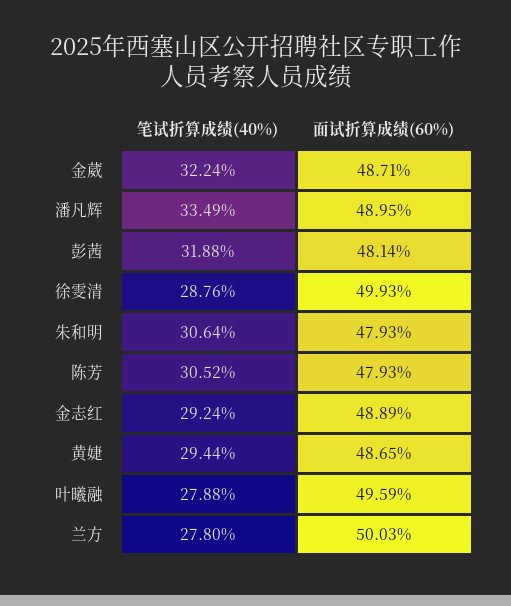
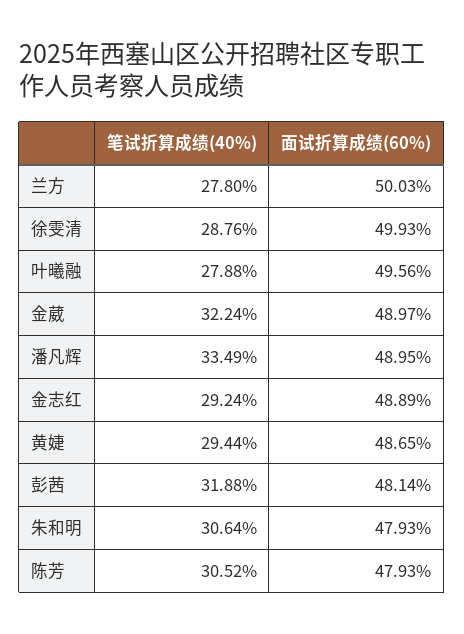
  {
    "笔试折算成绩(40%)": {
      "金葳": 32.24,
      "潘凡辉": 33.49,
      "彭茜": 31.88,
      "徐雯清": 28.76,
      "朱和明": 30.64,
      "陈芳": 30.52,
      "金志红": 29.24,
      "黄婕": 29.44,
      "叶曦融": 27.88,
      "兰方": 27.8
    },
    "面试折算成绩(60%)": {
-     "金葳": 48.71,
+     "金葳": 48.97,
      "潘凡辉": 48.95,
      "彭茜": 48.14,
      "徐雯清": 49.93,
      "朱和明": 47.93,
      "陈芳": 47.93,
      "金志红": 48.89,
      "黄婕": 48.65,
-     "叶曦融": 49.59,
+     "叶曦融": 49.56,
      "兰方": 50.03
    }
  }

